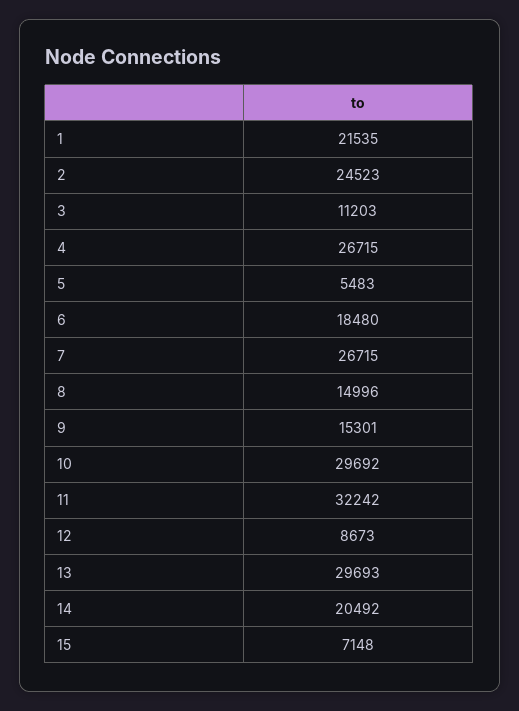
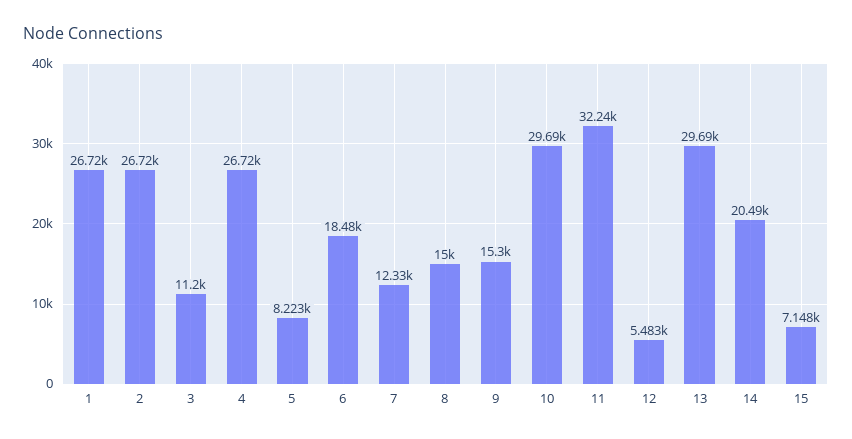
  {
-   "1": 21535,
+   "1": 26720,
-   "2": 24523,
+   "2": 26720,
    "3": 11203,
    "4": 26715,
-   "5": 5483,
+   "5": 8223,
    "6": 18480,
-   "7": 26715,
+   "7": 12330,
    "8": 14996,
    "9": 15301,
    "10": 29692,
    "11": 32242,
-   "12": 8673,
+   "12": 5483,
    "13": 29693,
    "14": 20492,
    "15": 7148
  }

